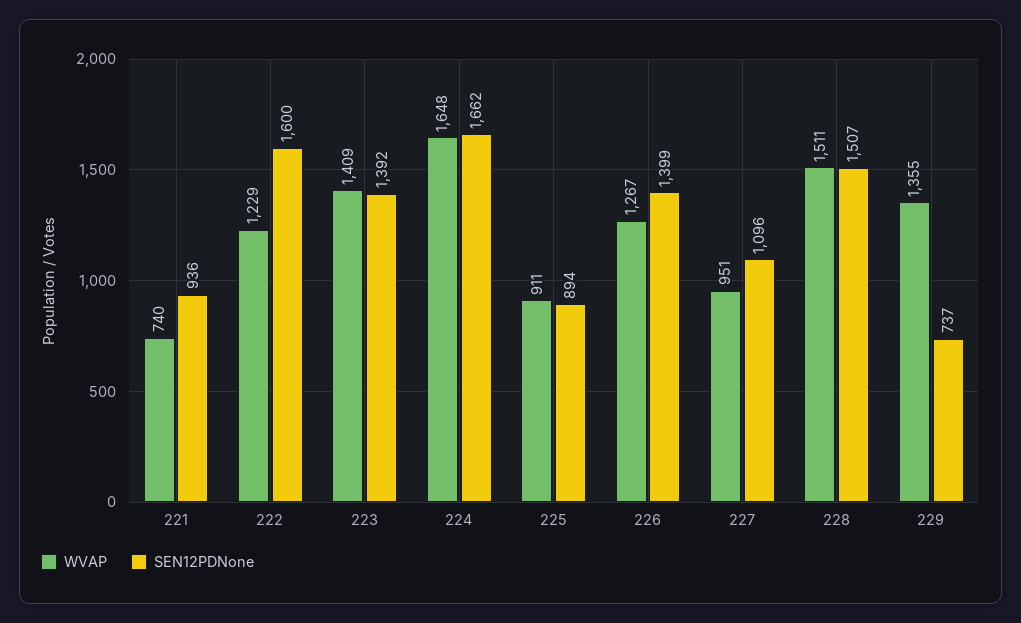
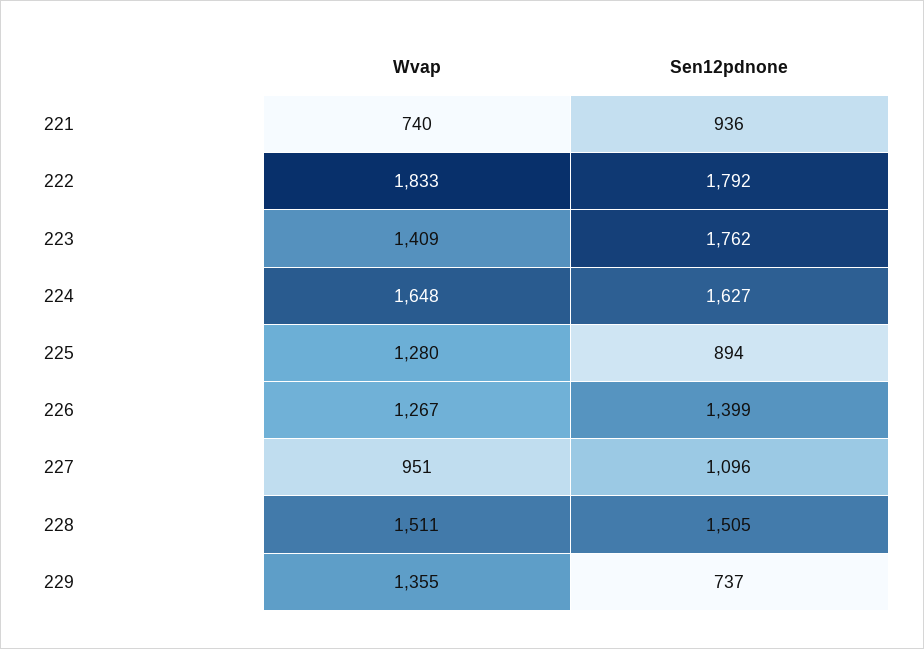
  {
    "WVAP": {
      "221": 740,
-     "222": 1229,
+     "222": 1833,
      "223": 1409,
      "224": 1648,
-     "225": 911,
+     "225": 1280,
      "226": 1267,
      "227": 951,
      "228": 1511,
      "229": 1355
    },
    "SEN12PDNone": {
      "221": 936,
-     "222": 1600,
+     "222": 1792,
-     "223": 1392,
+     "223": 1762,
-     "224": 1662,
+     "224": 1627,
      "225": 894,
      "226": 1399,
      "227": 1096,
-     "228": 1507,
+     "228": 1505,
      "229": 737
    }
  }

